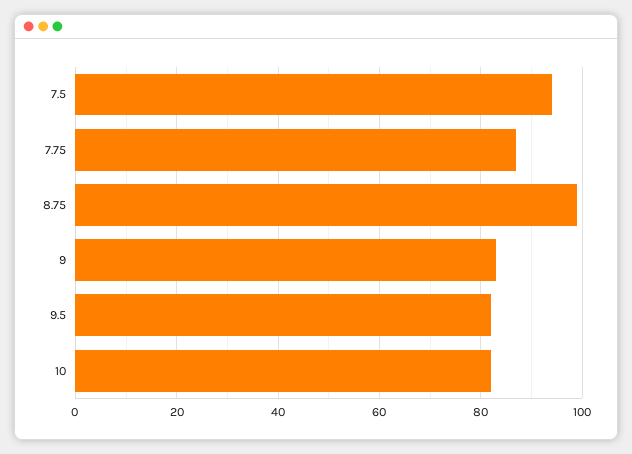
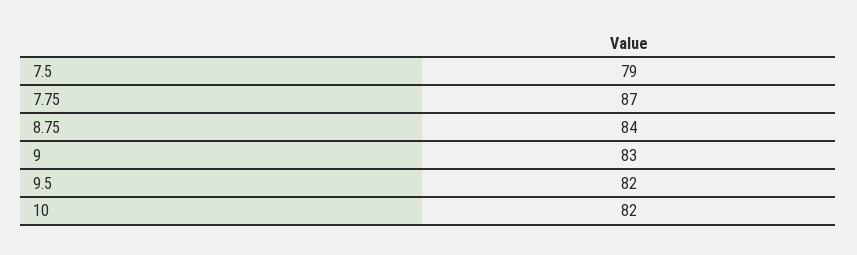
  {
-   "7.5": 95,
+   "7.5": 79,
    "7.75": 87,
-   "8.75": 100,
+   "8.75": 84,
    "9": 83,
    "9.5": 82,
    "10": 82
  }

